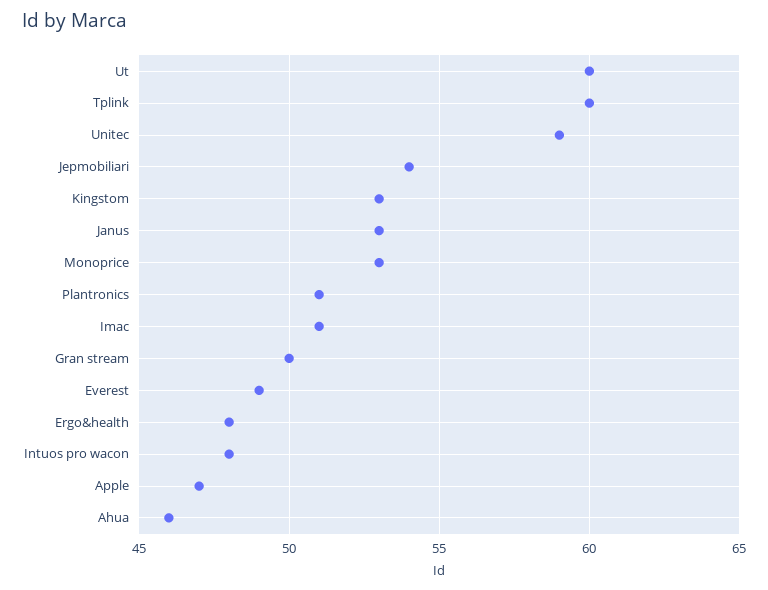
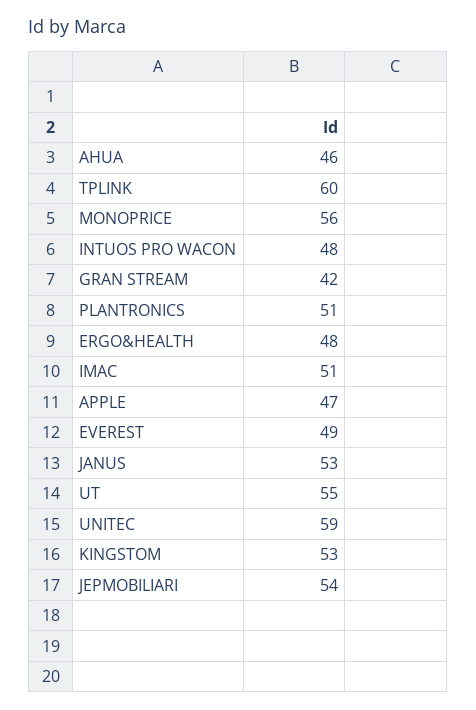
  {
-   "Ut": 60,
+   "Ut": 55,
    "Tplink": 60,
    "Unitec": 59,
    "Jepmobiliari": 54,
    "Kingstom": 53,
    "Janus": 53,
-   "Monoprice": 53,
+   "Monoprice": 56,
    "Plantronics": 51,
    "Imac": 51,
-   "Gran stream": 50,
+   "Gran stream": 42,
    "Everest": 49,
    "Ergo&health": 48,
    "Intuos pro wacon": 48,
    "Apple": 47,
    "Ahua": 46
  }

